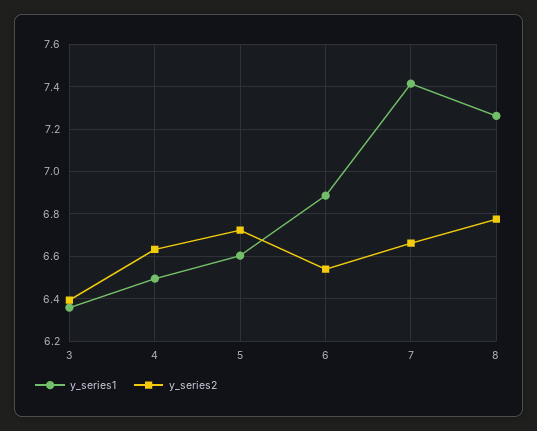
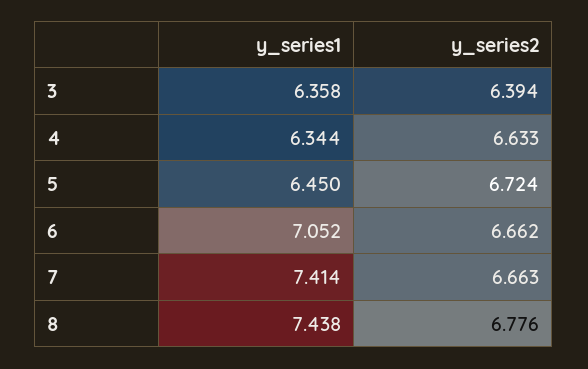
  {
    "y_series1": {
      "3": 6.358,
-     "4": 6.5,
+     "4": 6.344,
-     "5": 6.6,
+     "5": 6.45,
-     "6": 6.9,
+     "6": 7.052,
      "7": 7.414,
-     "8": 7.25
+     "8": 7.438
    },
    "y_series2": {
      "3": 6.394,
      "4": 6.633,
      "5": 6.724,
-     "6": 6.55,
+     "6": 6.662,
      "7": 6.663,
      "8": 6.776
    }
  }

